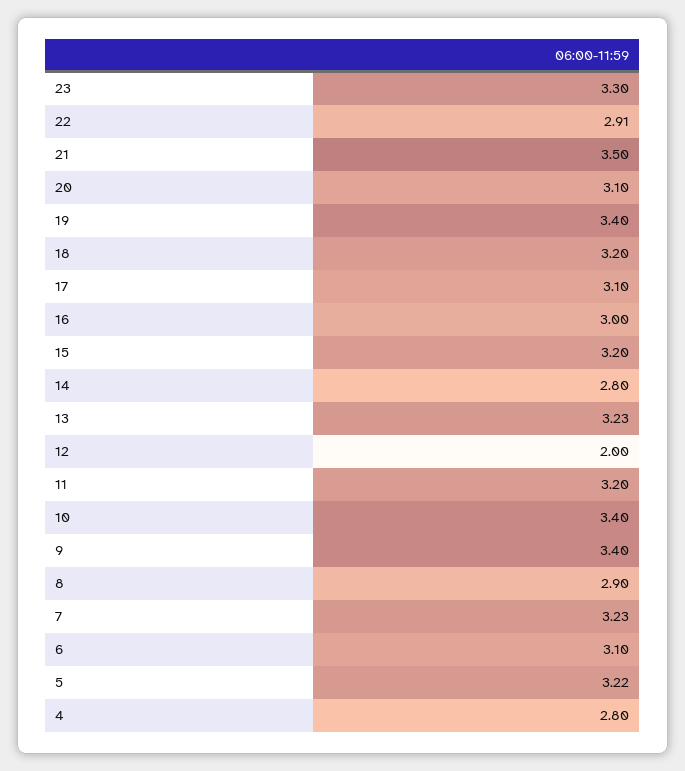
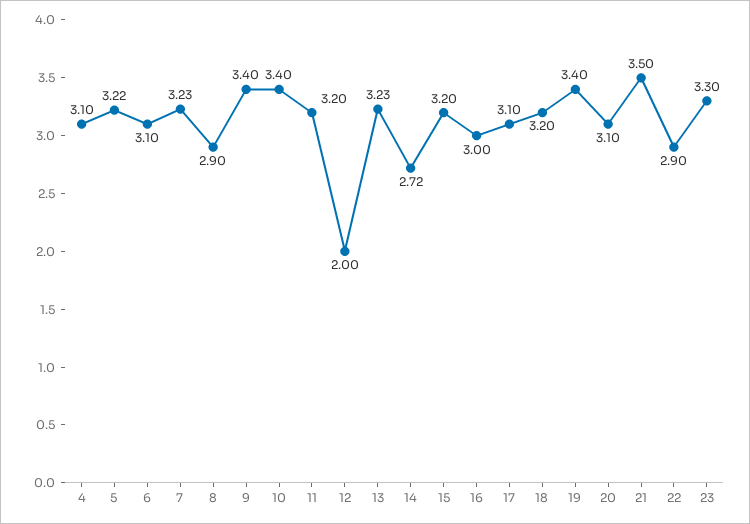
  {
    "23": 3.3,
-   "22": 2.91,
+   "22": 2.9,
    "21": 3.5,
    "20": 3.1,
    "19": 3.4,
    "18": 3.2,
    "17": 3.1,
    "16": 3,
    "15": 3.2,
-   "14": 2.8,
+   "14": 2.72,
    "13": 3.23,
    "12": 2,
    "11": 3.2,
    "10": 3.4,
    "9": 3.4,
    "8": 2.9,
    "7": 3.23,
    "6": 3.1,
    "5": 3.22,
-   "4": 2.8
+   "4": 3.1
  }

